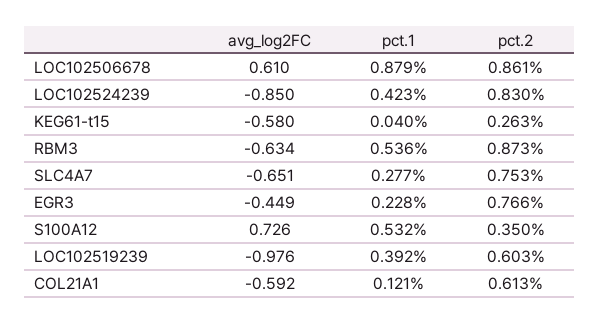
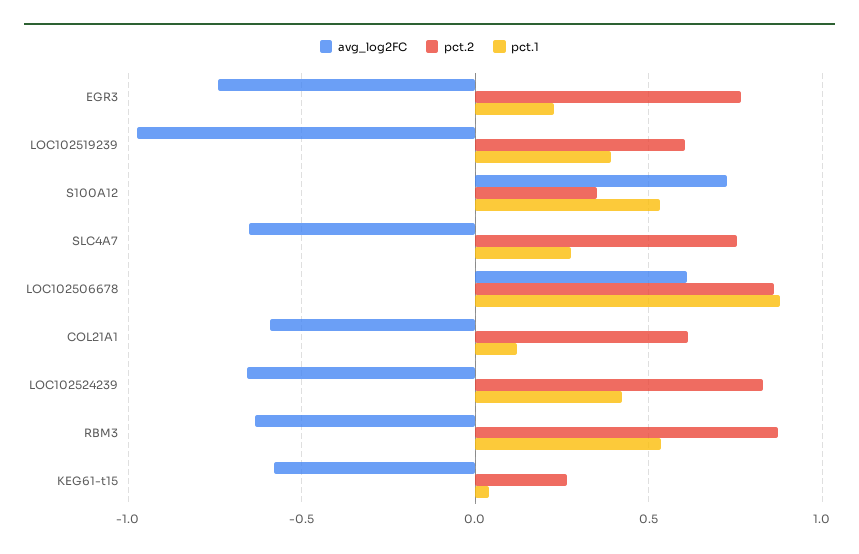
  {
    "avg_log2FC": {
      "LOC102506678": 0.61,
-     "LOC102524239": -0.85,
+     "LOC102524239": -0.65,
      "KEG61-t15": -0.58,
      "RBM3": -0.634,
      "SLC4A7": -0.651,
-     "EGR3": -0.449,
+     "EGR3": -0.75,
      "S100A12": 0.726,
      "LOC102519239": -0.976,
      "COL21A1": -0.592
    },
    "pct.1": {
      "LOC102506678": 0.879,
      "LOC102524239": 0.423,
      "KEG61-t15": 0.04,
      "RBM3": 0.536,
      "SLC4A7": 0.277,
      "EGR3": 0.228,
      "S100A12": 0.532,
      "LOC102519239": 0.392,
      "COL21A1": 0.121
    },
    "pct.2": {
      "LOC102506678": 0.861,
      "LOC102524239": 0.83,
      "KEG61-t15": 0.263,
      "RBM3": 0.873,
      "SLC4A7": 0.753,
      "EGR3": 0.766,
      "S100A12": 0.35,
      "LOC102519239": 0.603,
      "COL21A1": 0.613
    }
  }

